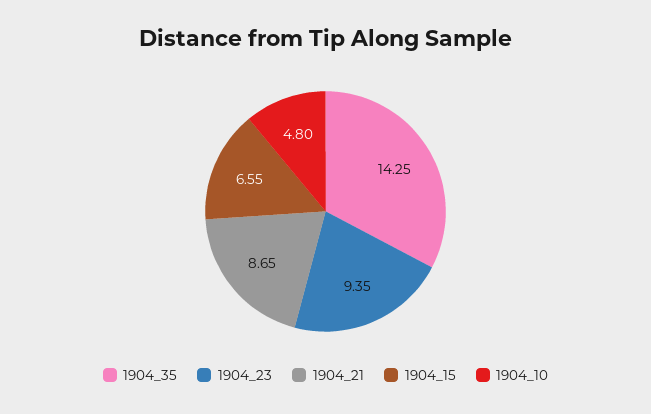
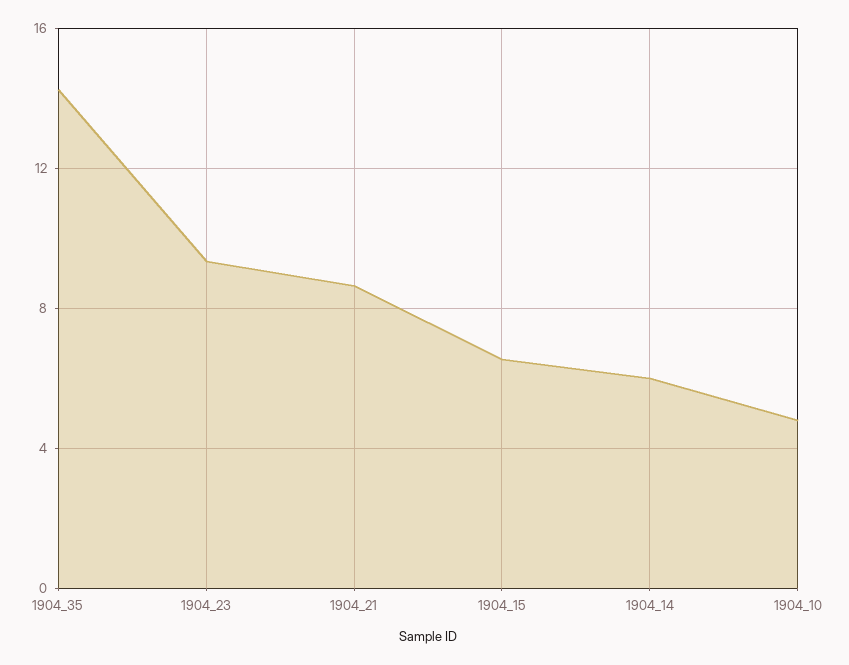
  {
    "1904_35": 14.25,
    "1904_23": 9.35,
    "1904_21": 8.65,
    "1904_15": 6.55,
-   "1904_10": 4.8
+   "1904_10": 4.8,
+   "1904_14": 6
  }

